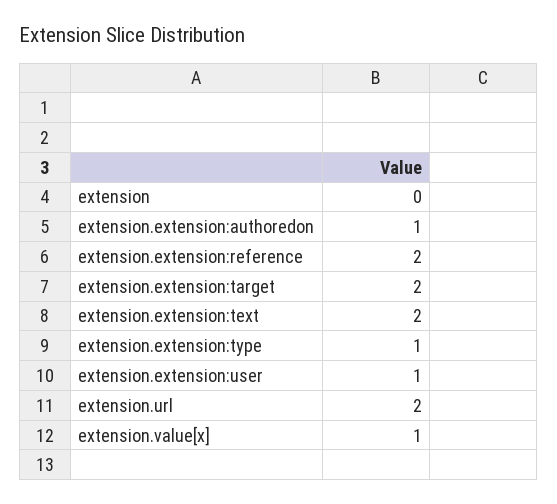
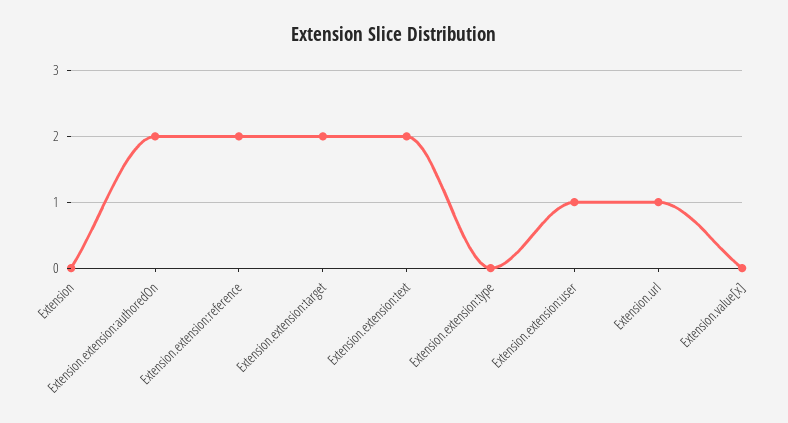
  {
    "extension": 0,
-   "extension.extension:authoredon": 1,
+   "extension.extension:authoredon": 2,
    "extension.extension:reference": 2,
    "extension.extension:target": 2,
    "extension.extension:text": 2,
-   "extension.extension:type": 1,
+   "extension.extension:type": 0,
    "extension.extension:user": 1,
-   "extension.url": 2,
+   "extension.url": 1,
-   "extension.value[x]": 1
+   "extension.value[x]": 0
  }

